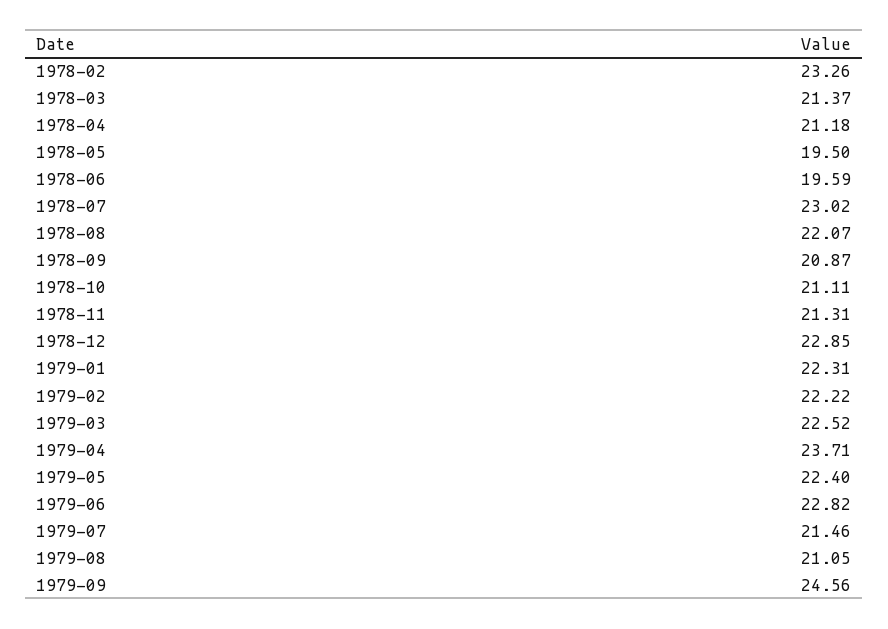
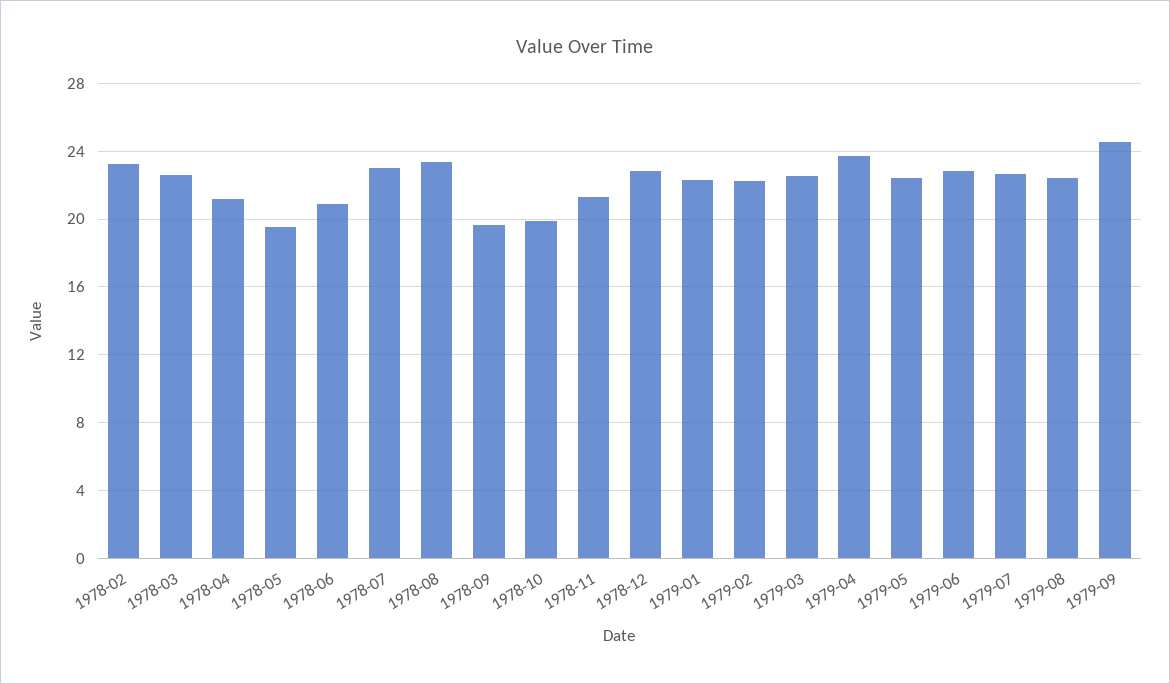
  {
    "1978-02": 23.26,
-   "1978-03": 21.37,
+   "1978-03": 22.5,
    "1978-04": 21.18,
    "1978-05": 19.5,
-   "1978-06": 19.59,
+   "1978-06": 21,
    "1978-07": 23.02,
-   "1978-08": 22.07,
+   "1978-08": 23.5,
-   "1978-09": 20.87,
+   "1978-09": 19.5,
-   "1978-10": 21.11,
+   "1978-10": 20,
    "1978-11": 21.31,
    "1978-12": 22.85,
    "1979-01": 22.31,
    "1979-02": 22.22,
    "1979-03": 22.52,
    "1979-04": 23.71,
    "1979-05": 22.4,
    "1979-06": 22.82,
-   "1979-07": 21.46,
+   "1979-07": 22.5,
-   "1979-08": 21.05,
+   "1979-08": 22.5,
    "1979-09": 24.56
  }

